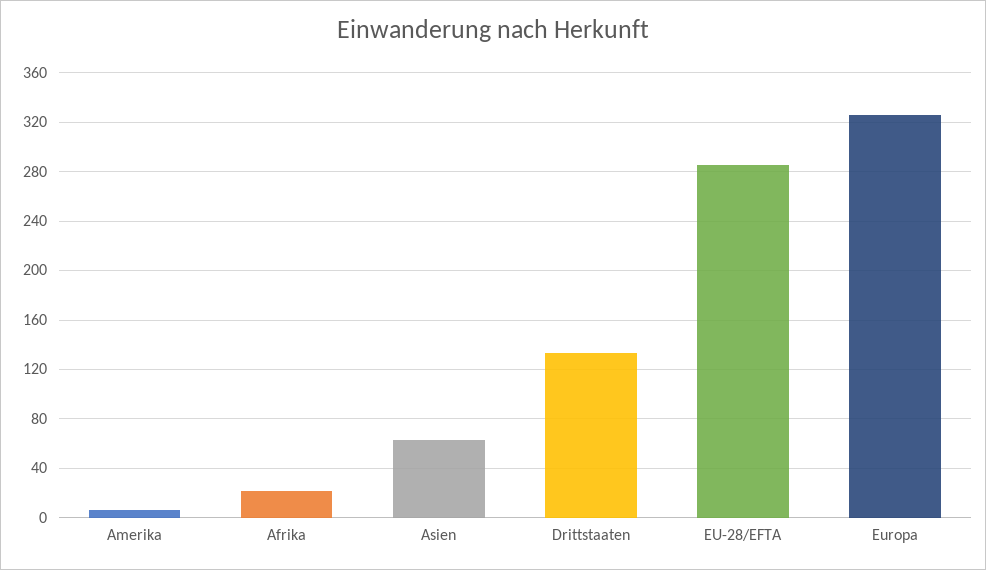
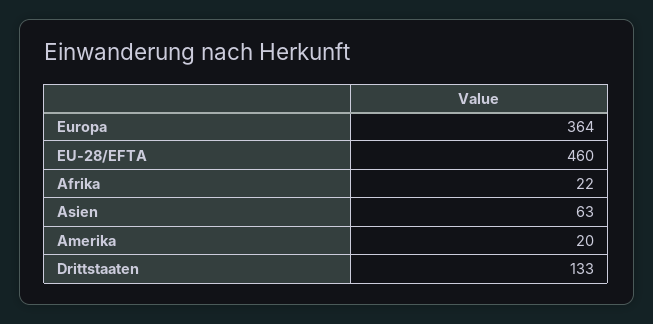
  {
-   "Amerika": 5,
+   "Amerika": 20,
    "Afrika": 22,
    "Asien": 63,
    "Drittstaaten": 133,
-   "EU-28/EFTA": 285,
+   "EU-28/EFTA": 460,
-   "Europa": 325
+   "Europa": 364
  }

